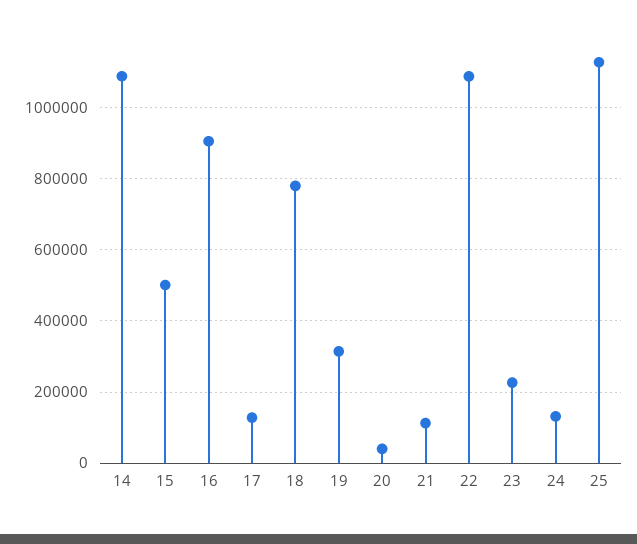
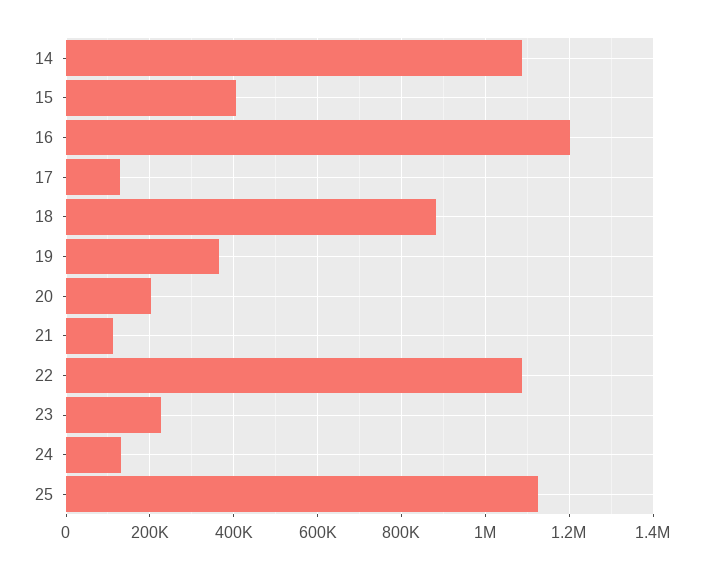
  {
    "14": 1080000,
-   "15": 500000,
+   "15": 400000,
-   "16": 900000,
+   "16": 1200000,
    "17": 120000,
-   "18": 780000,
+   "18": 880000,
-   "19": 320000,
+   "19": 360000,
-   "20": 40000,
+   "20": 200000,
    "21": 120000,
    "22": 1080000,
    "23": 220000,
    "24": 140000,
    "25": 1120000
  }

